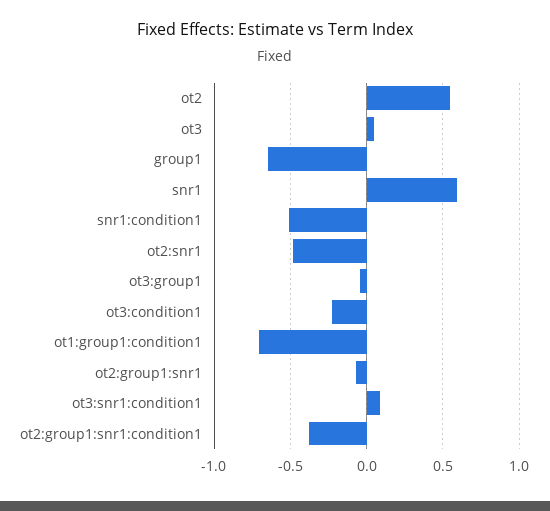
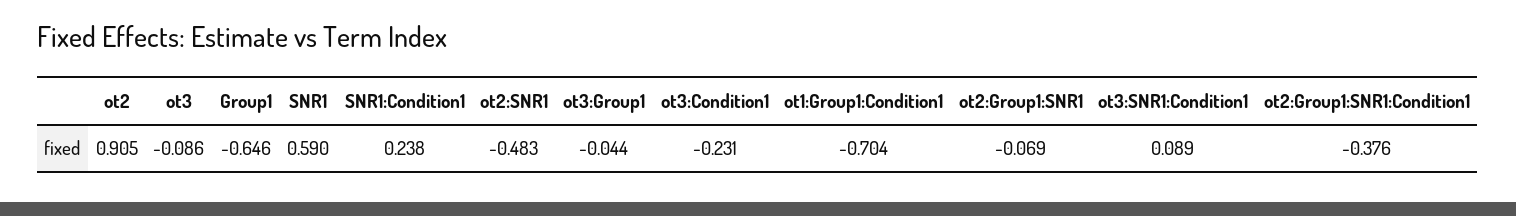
  {
-   "ot2": 0.55,
+   "ot2": 0.905,
-   "ot3": 0.05,
+   "ot3": -0.086,
    "group1": -0.646,
    "snr1": 0.59,
-   "snr1:condition1": -0.5,
+   "snr1:condition1": 0.238,
    "ot2:snr1": -0.483,
    "ot3:group1": -0.044,
    "ot3:condition1": -0.231,
    "ot1:group1:condition1": -0.704,
    "ot2:group1:snr1": -0.069,
    "ot3:snr1:condition1": 0.089,
    "ot2:group1:snr1:condition1": -0.376
  }

